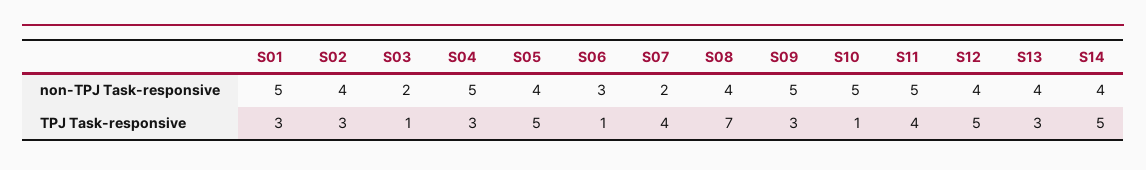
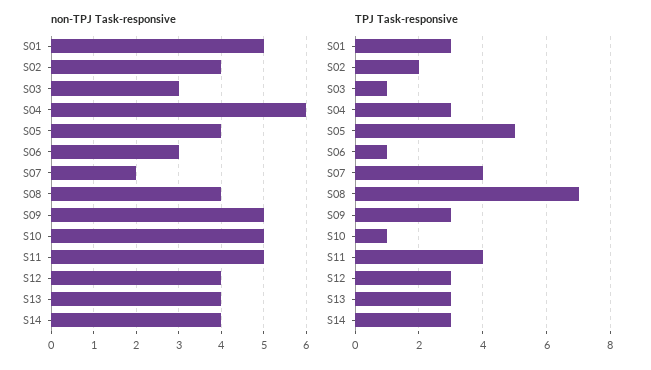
  {
    "non-TPJ Task-responsive": {
      "S01": 5,
      "S02": 4,
-     "S03": 2,
+     "S03": 3,
-     "S04": 5,
+     "S04": 6,
      "S05": 4,
      "S06": 3,
      "S07": 2,
      "S08": 4,
      "S09": 5,
      "S10": 5,
      "S11": 5,
      "S12": 4,
      "S13": 4,
      "S14": 4
    },
    "TPJ Task-responsive": {
      "S01": 3,
-     "S02": 3,
+     "S02": 2,
      "S03": 1,
      "S04": 3,
      "S05": 5,
      "S06": 1,
      "S07": 4,
      "S08": 7,
      "S09": 3,
      "S10": 1,
      "S11": 4,
-     "S12": 5,
+     "S12": 3,
      "S13": 3,
-     "S14": 5
+     "S14": 3
    }
  }

